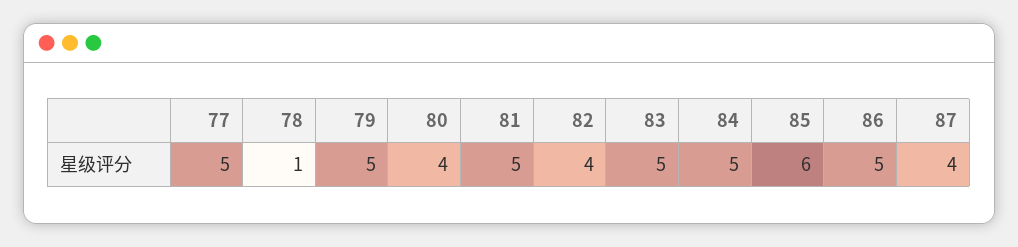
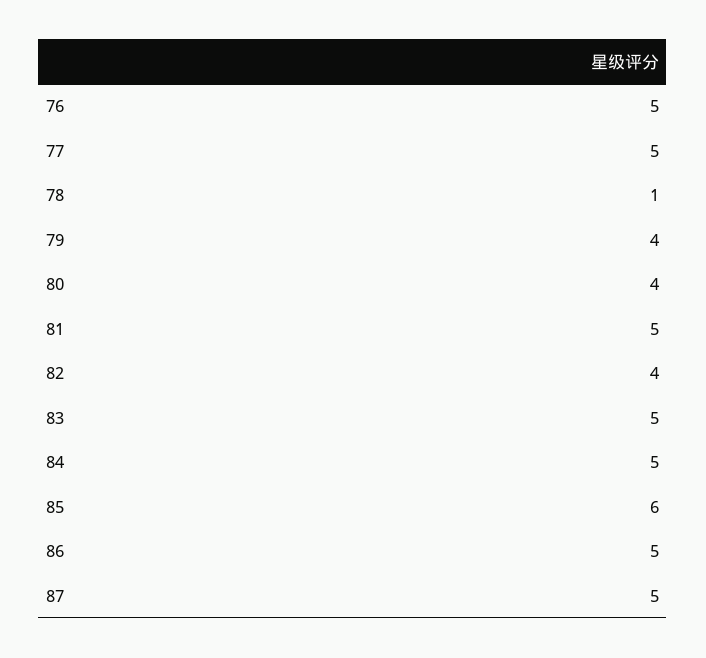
  {
    "77": 5,
    "78": 1,
-   "79": 5,
+   "79": 4,
    "80": 4,
    "81": 5,
    "82": 4,
    "83": 5,
    "84": 5,
    "85": 6,
    "86": 5,
-   "87": 4
+   "87": 5,
+   "76": 5
  }

